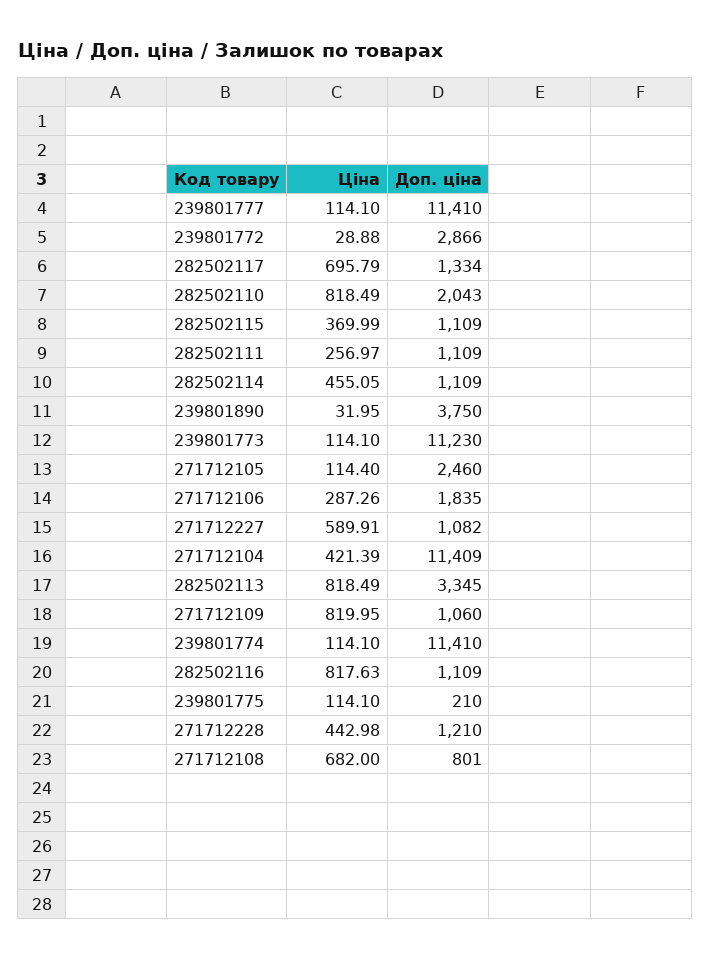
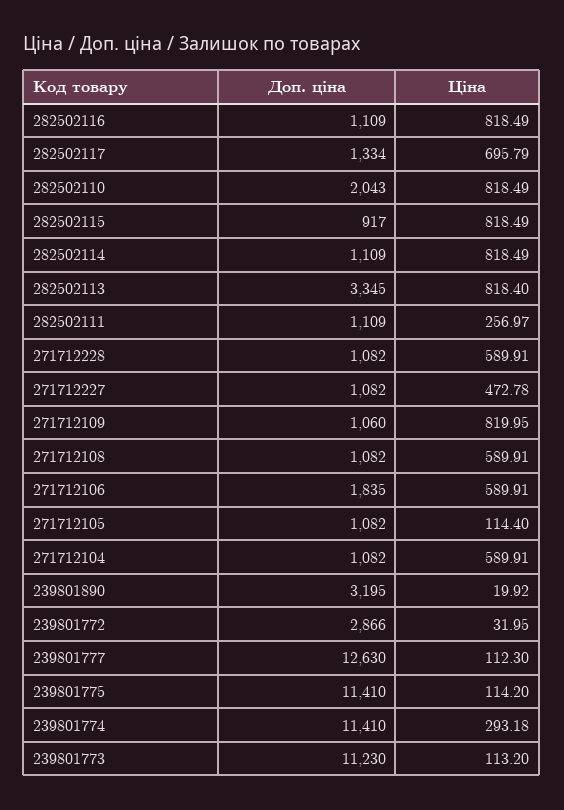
  {
    "Ціна": {
-     "239801777": 114.1,
+     "239801777": 112.3,
-     "239801772": 28.88,
+     "239801772": 31.95,
      "282502117": 695.79,
      "282502110": 818.49,
-     "282502115": 369.99,
+     "282502115": 818.49,
      "282502111": 256.97,
-     "282502114": 455.05,
+     "282502114": 818.49,
-     "239801890": 31.95,
+     "239801890": 19.92,
-     "239801773": 114.1,
+     "239801773": 113.2,
      "271712105": 114.4,
-     "271712106": 287.26,
+     "271712106": 589.91,
-     "271712227": 589.91,
+     "271712227": 472.78,
-     "271712104": 421.39,
+     "271712104": 589.91,
-     "282502113": 818.49,
+     "282502113": 818.4,
      "271712109": 819.95,
-     "239801774": 114.1,
+     "239801774": 293.18,
-     "282502116": 817.63,
+     "282502116": 818.49,
-     "239801775": 114.1,
+     "239801775": 114.2,
-     "271712228": 442.98,
+     "271712228": 589.91,
-     "271712108": 682
+     "271712108": 589.91
    },
    "Доп. ціна": {
-     "239801777": 11410,
+     "239801777": 12630,
      "239801772": 2866,
      "282502117": 1334,
      "282502110": 2043,
-     "282502115": 1109,
+     "282502115": 917,
      "282502111": 1109,
      "282502114": 1109,
-     "239801890": 3750,
+     "239801890": 3195,
      "239801773": 11230,
-     "271712105": 2460,
+     "271712105": 1082,
      "271712106": 1835,
      "271712227": 1082,
-     "271712104": 11409,
+     "271712104": 1082,
      "282502113": 3345,
      "271712109": 1060,
      "239801774": 11410,
      "282502116": 1109,
-     "239801775": 210,
+     "239801775": 11410,
-     "271712228": 1210,
+     "271712228": 1082,
-     "271712108": 801
+     "271712108": 1082
    }
  }

